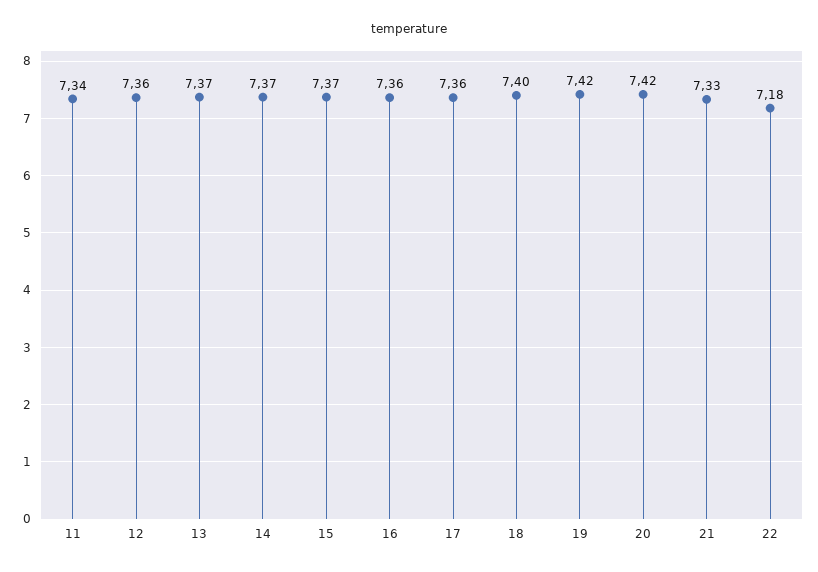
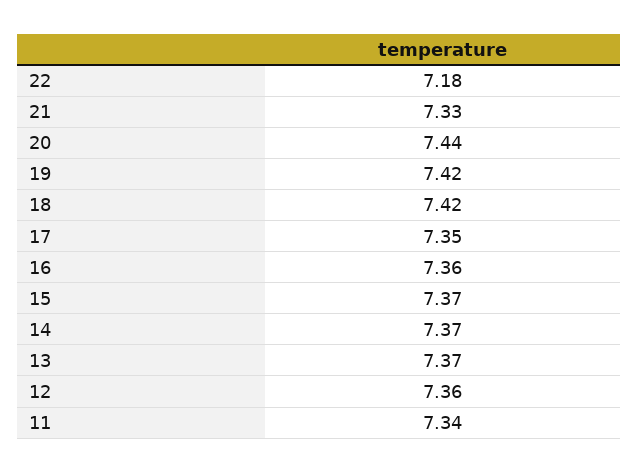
  {
    "11": 7.34,
    "12": 7.36,
    "13": 7.37,
    "14": 7.37,
    "15": 7.37,
    "16": 7.36,
-   "17": 7.36,
+   "17": 7.35,
-   "18": 7.4,
+   "18": 7.42,
    "19": 7.42,
-   "20": 7.42,
+   "20": 7.44,
    "21": 7.33,
    "22": 7.18
  }

